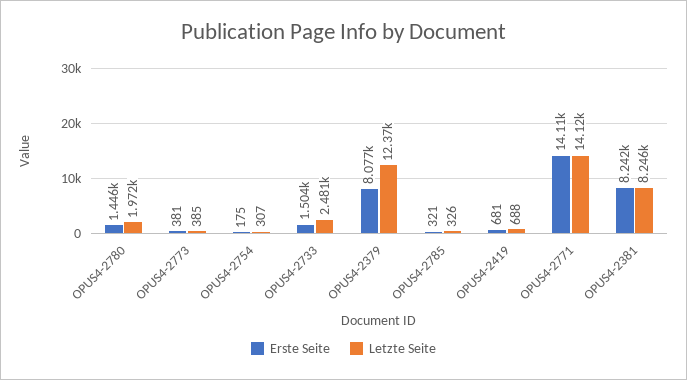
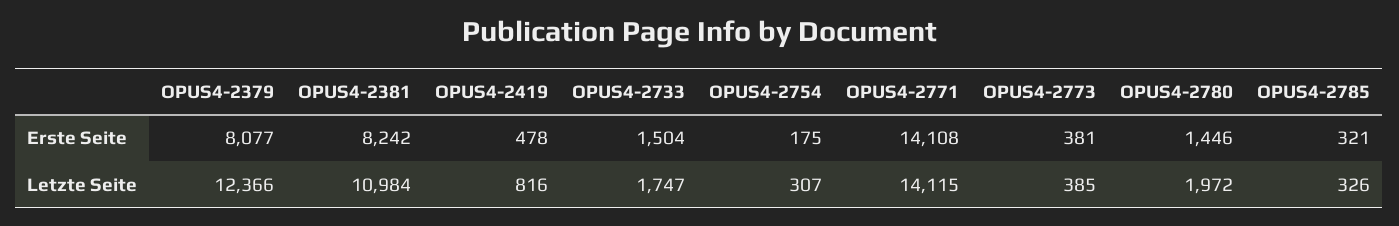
  {
    "Erste Seite": {
      "OPUS4-2780": 1446,
      "OPUS4-2773": 381,
      "OPUS4-2754": 175,
      "OPUS4-2733": 1504,
      "OPUS4-2379": 8077,
      "OPUS4-2785": 321,
-     "OPUS4-2419": 681,
+     "OPUS4-2419": 478,
      "OPUS4-2771": 14108,
      "OPUS4-2381": 8242
    },
    "Letzte Seite": {
      "OPUS4-2780": 1972,
      "OPUS4-2773": 385,
      "OPUS4-2754": 307,
-     "OPUS4-2733": 2481,
+     "OPUS4-2733": 1747,
      "OPUS4-2379": 12366,
      "OPUS4-2785": 326,
-     "OPUS4-2419": 688,
+     "OPUS4-2419": 816,
      "OPUS4-2771": 14115,
-     "OPUS4-2381": 8246
+     "OPUS4-2381": 10984
    }
  }

